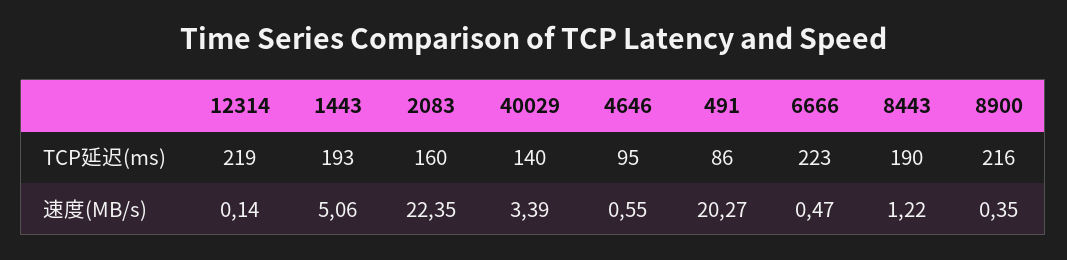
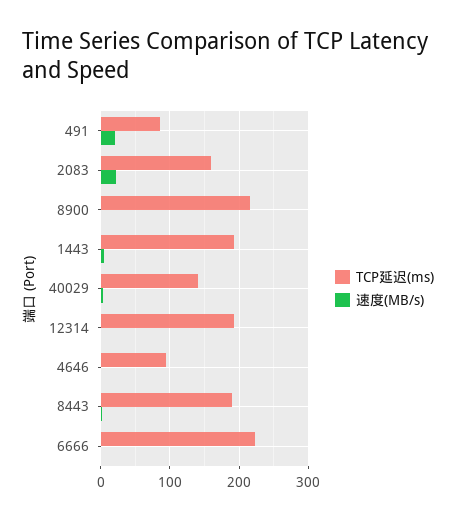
  {
    "TCP延迟(ms)": {
-     "12314": 219,
+     "12314": 190,
      "1443": 193,
      "2083": 160,
      "40029": 140,
      "4646": 95,
      "491": 86,
      "6666": 223,
      "8443": 190,
      "8900": 216
    },
    "速度(MB/s)": {
      "12314": 0.14,
      "1443": 5.06,
      "2083": 22.35,
      "40029": 3.39,
      "4646": 0.55,
      "491": 20.27,
      "6666": 0.47,
      "8443": 1.22,
      "8900": 0.35
    }
  }

